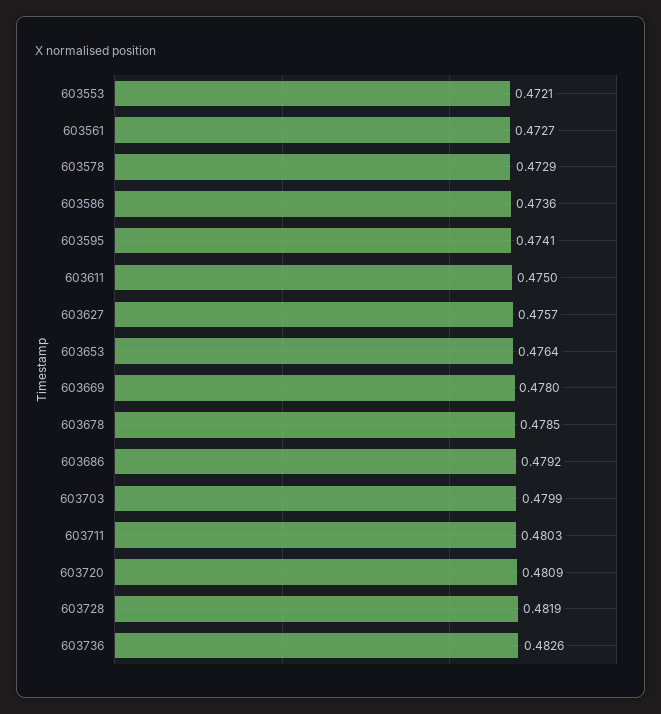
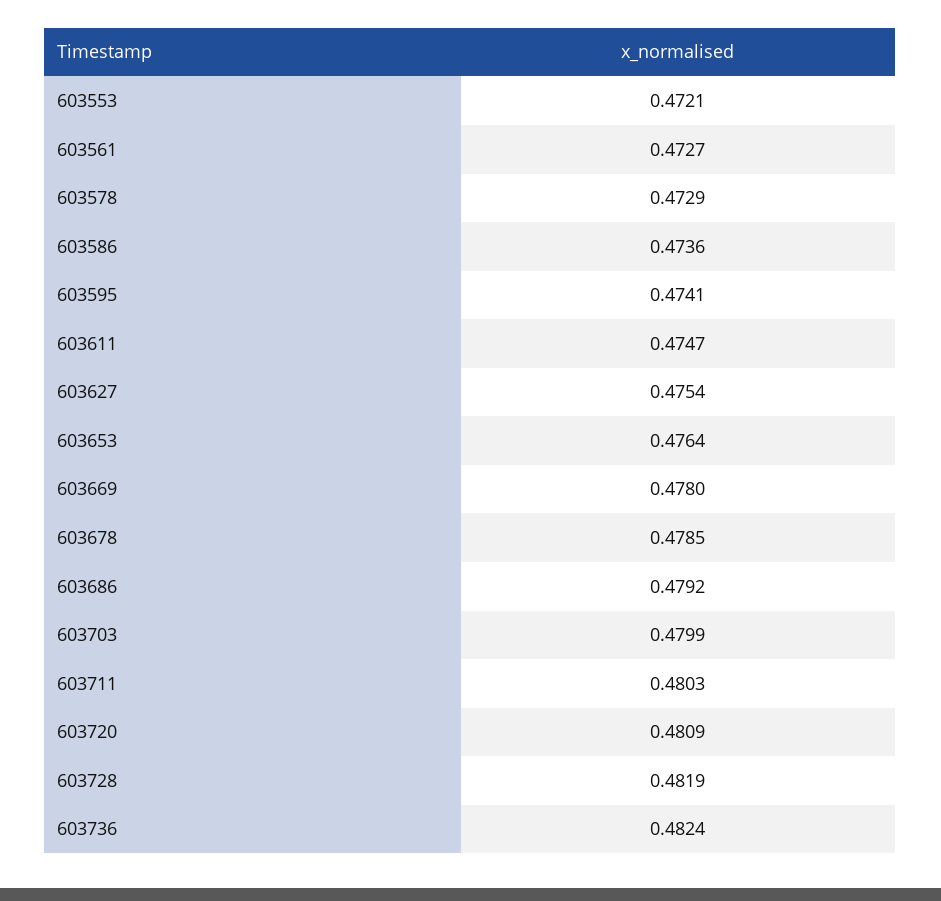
  {
    "603553": 0.4721,
    "603561": 0.4727,
    "603578": 0.4729,
    "603586": 0.4736,
    "603595": 0.4741,
-   "603611": 0.475,
+   "603611": 0.4747,
-   "603627": 0.4757,
+   "603627": 0.4754,
    "603653": 0.4764,
    "603669": 0.478,
    "603678": 0.4785,
    "603686": 0.4792,
    "603703": 0.4799,
    "603711": 0.4803,
    "603720": 0.4809,
    "603728": 0.4819,
-   "603736": 0.4826
+   "603736": 0.4824
  }

